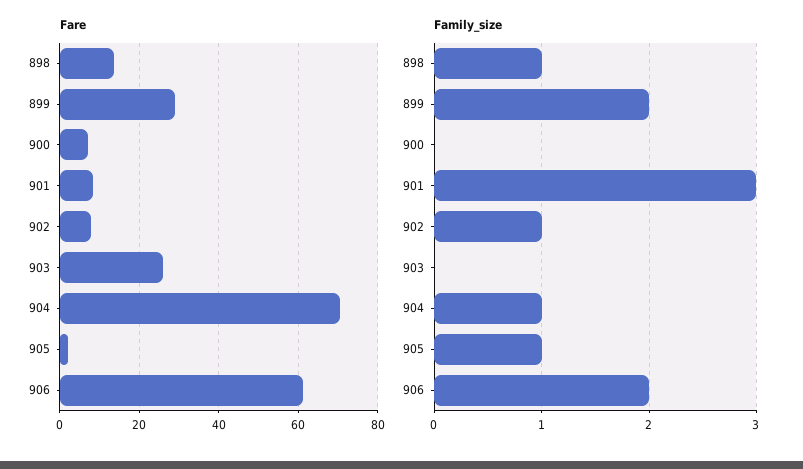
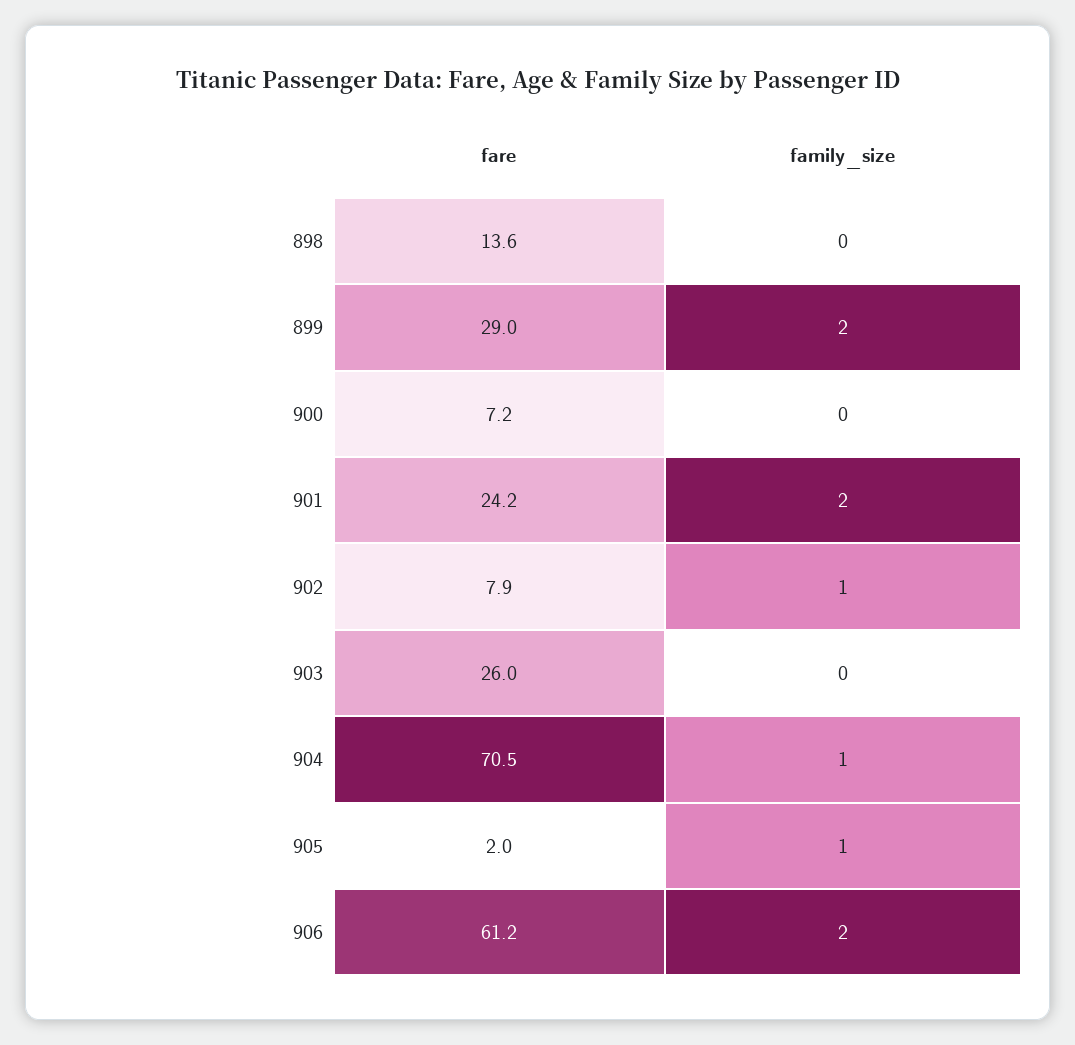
  {
    "Fare": {
      "898": 13.6,
      "899": 29,
      "900": 7.2,
-     "901": 8,
+     "901": 24.2,
      "902": 7.9,
      "903": 26,
      "904": 70.5,
      "905": 2,
      "906": 61.2
    },
    "Family_size": {
-     "898": 1,
+     "898": 0,
      "899": 2,
      "900": 0,
-     "901": 3,
+     "901": 2,
      "902": 1,
      "903": 0,
      "904": 1,
      "905": 1,
      "906": 2
    }
  }

